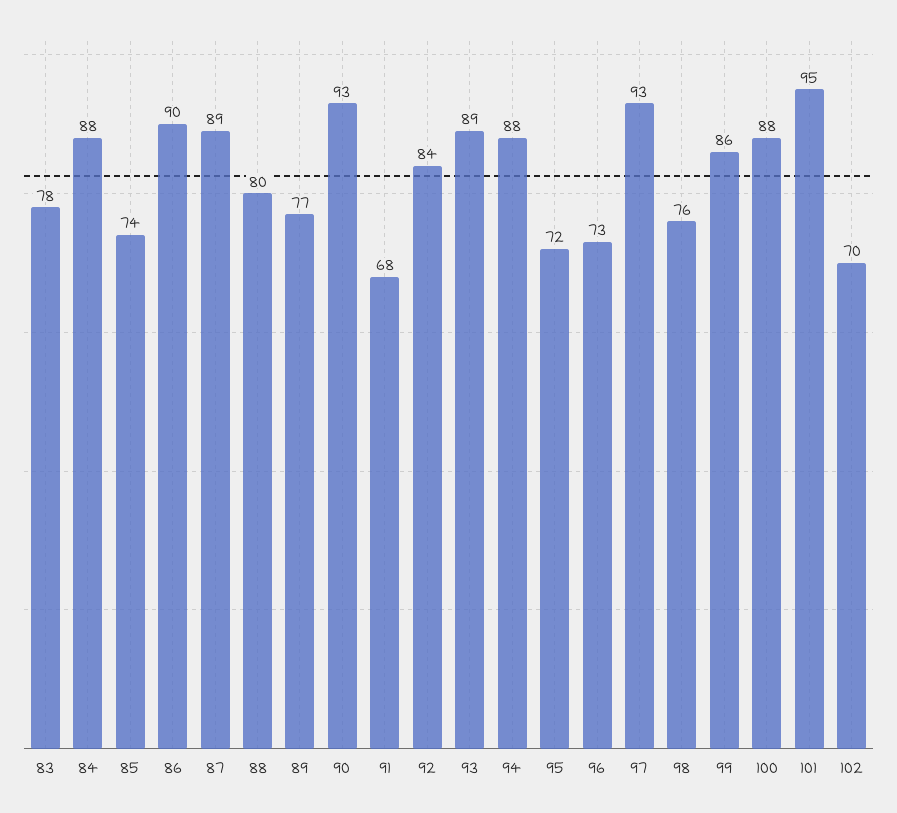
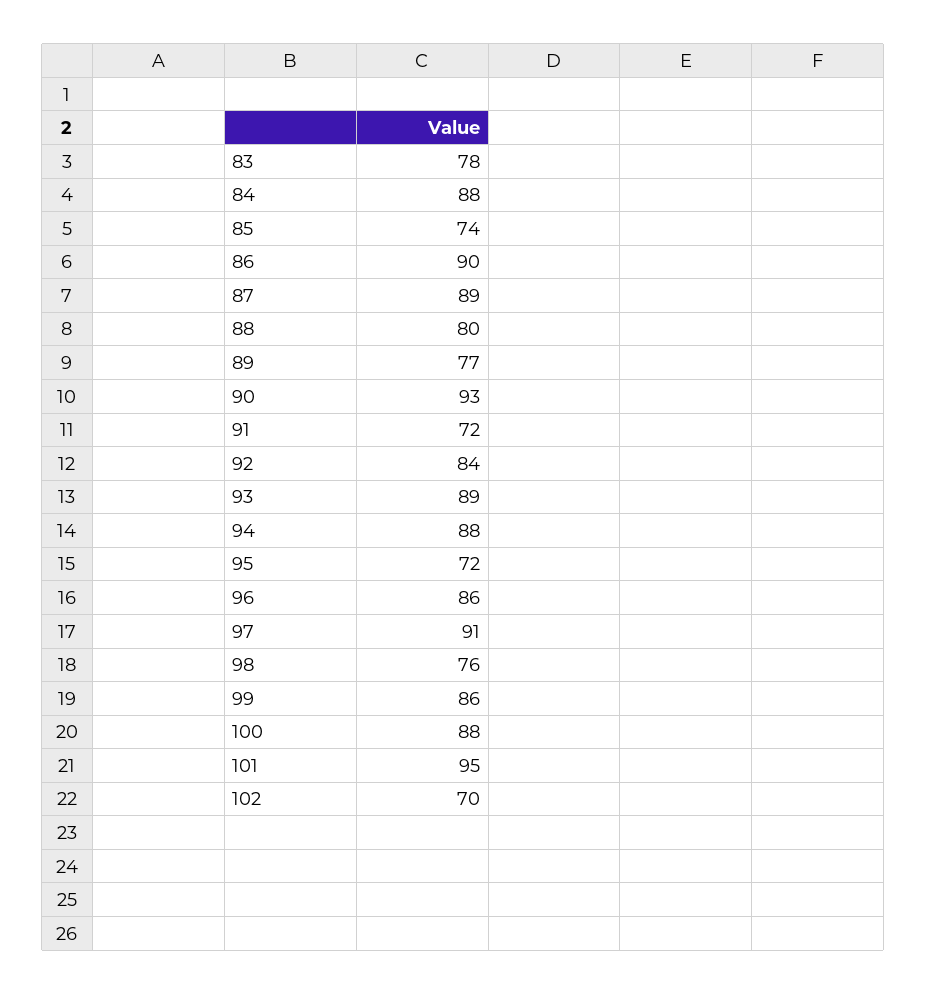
  {
    "83": 78,
    "84": 88,
    "85": 74,
    "86": 90,
    "87": 89,
    "88": 80,
    "89": 77,
    "90": 93,
-   "91": 68,
+   "91": 72,
    "92": 84,
    "93": 89,
    "94": 88,
    "95": 72,
-   "96": 73,
+   "96": 86,
-   "97": 93,
+   "97": 91,
    "98": 76,
    "99": 86,
    "100": 88,
    "101": 95,
    "102": 70
  }

